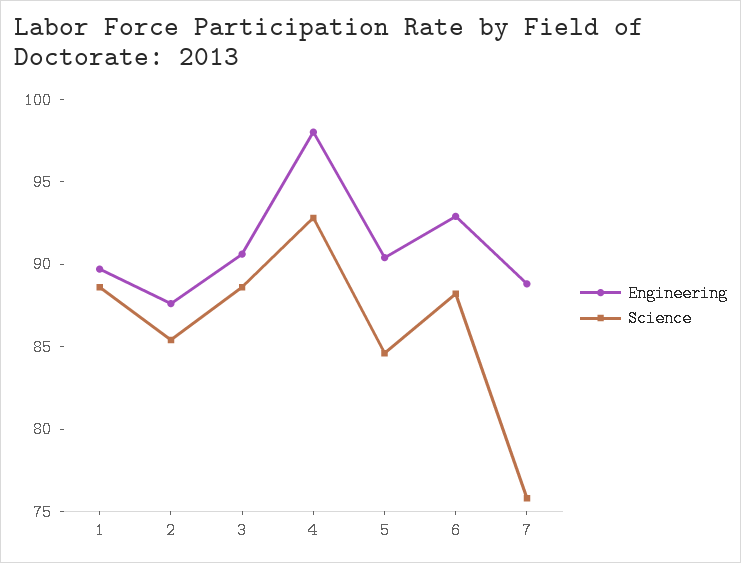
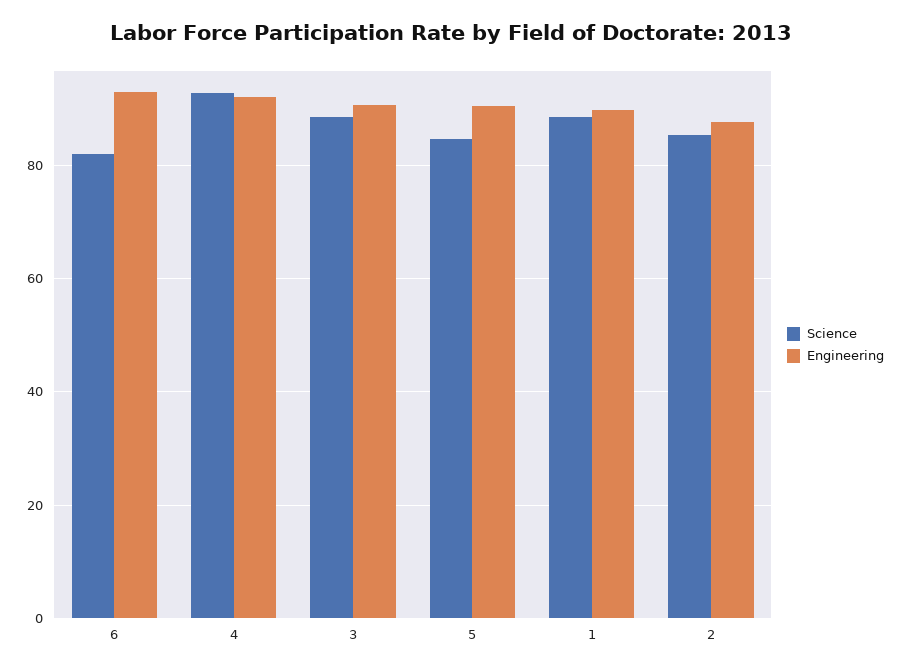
  {
    "Engineering": {
      "1": 90,
      "2": 88,
      "3": 91,
-     "4": 98,
+     "4": 92,
      "5": 90,
-     "6": 93,
+     "6": 93
-     "7": 89
    },
    "Science": {
      "1": 89,
      "2": 85,
      "3": 89,
      "4": 93,
      "5": 85,
-     "6": 88,
+     "6": 82
-     "7": 76
    }
  }

